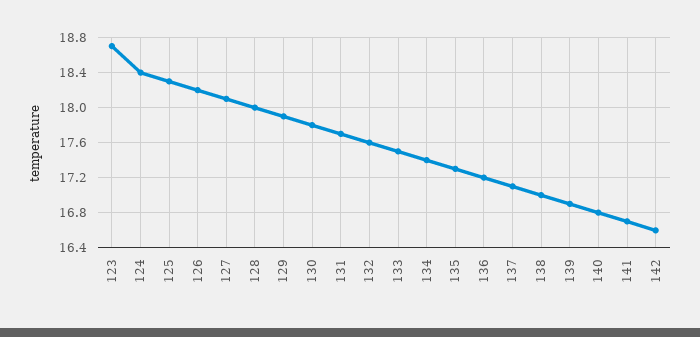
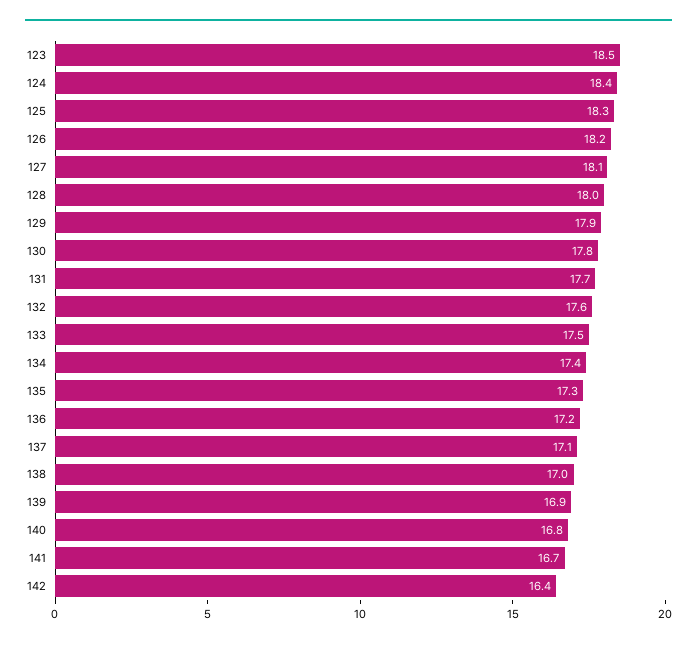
  {
-   "123": 18.7,
+   "123": 18.5,
    "124": 18.4,
    "125": 18.3,
    "126": 18.2,
    "127": 18.1,
    "128": 18,
    "129": 17.9,
    "130": 17.8,
    "131": 17.7,
    "132": 17.6,
    "133": 17.5,
    "134": 17.4,
    "135": 17.3,
    "136": 17.2,
    "137": 17.1,
    "138": 17,
    "139": 16.9,
    "140": 16.8,
    "141": 16.7,
-   "142": 16.6
+   "142": 16.4
  }

